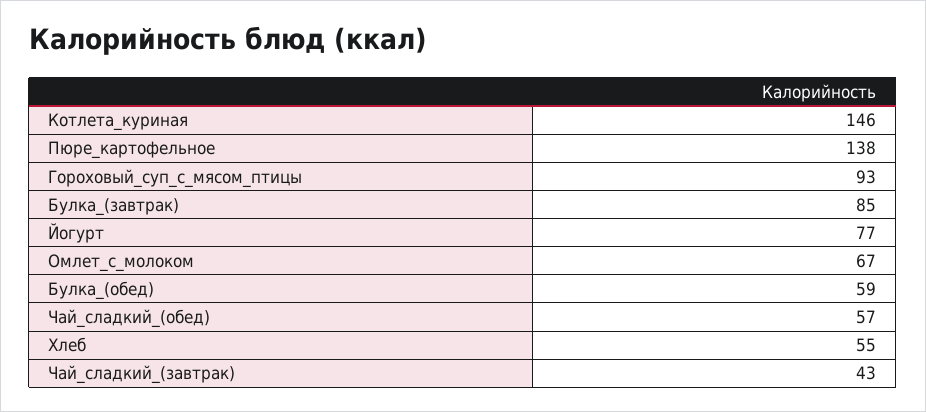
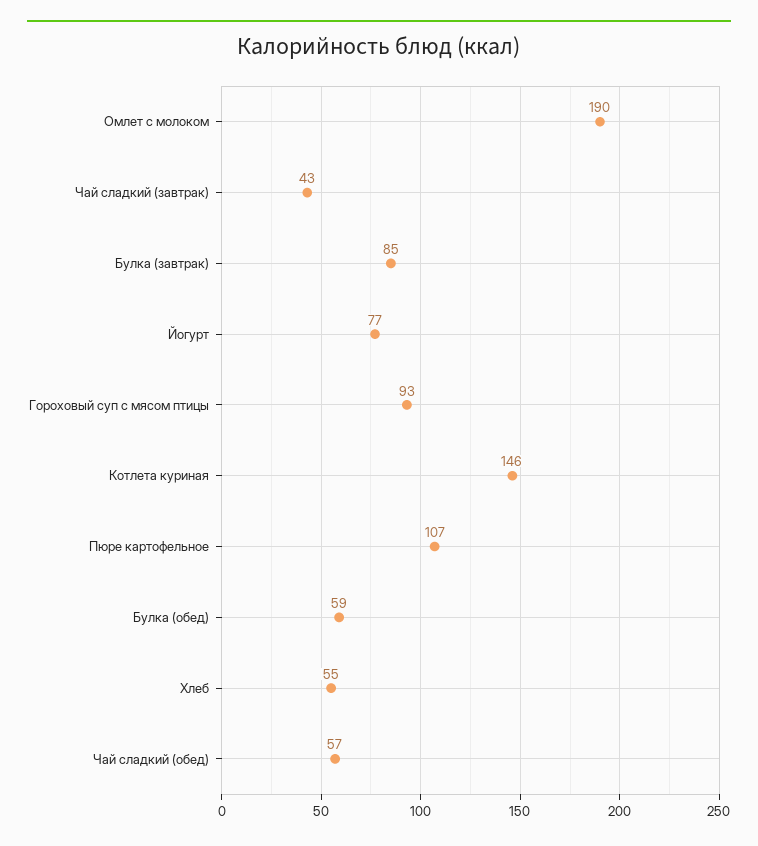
  {
    "Котлета_куриная": 146,
-   "Пюре_картофельное": 138,
+   "Пюре_картофельное": 107,
    "Гороховый_суп_с_мясом_птицы": 93,
    "Булка_(завтрак)": 85,
    "Йогурт": 77,
-   "Омлет_с_молоком": 67,
+   "Омлет_с_молоком": 190,
    "Булка_(обед)": 59,
    "Чай_сладкий_(обед)": 57,
    "Хлеб": 55,
    "Чай_сладкий_(завтрак)": 43
  }

